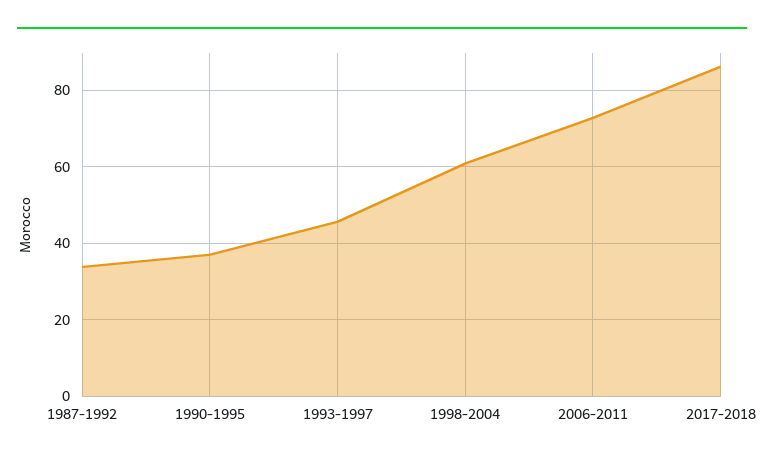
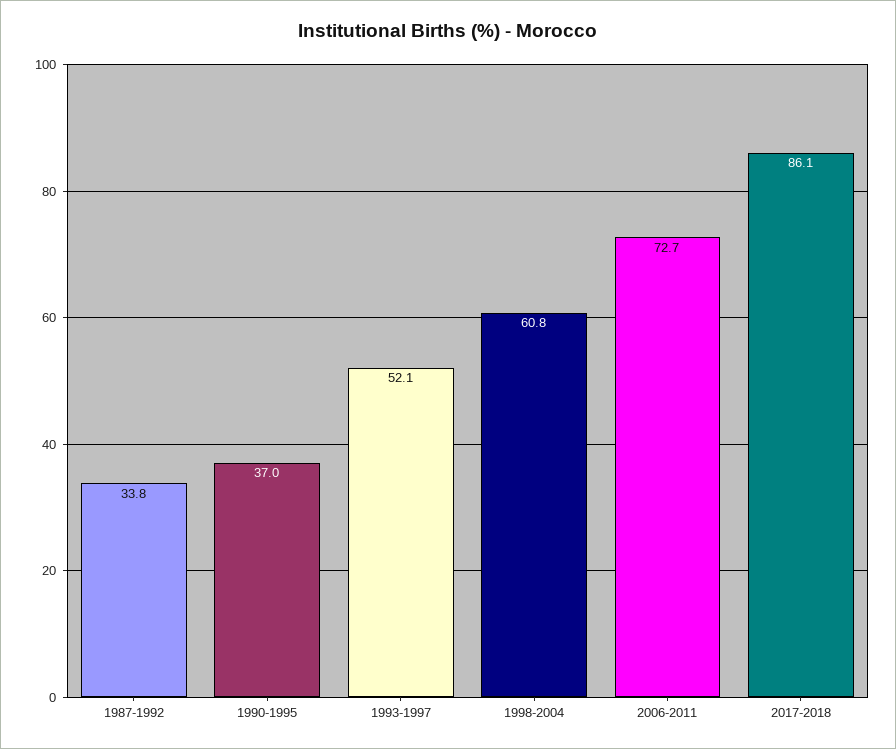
  {
    "1987-1992": 33.8,
    "1990-1995": 37,
-   "1993-1997": 46,
+   "1993-1997": 52.1,
    "1998-2004": 60.8,
    "2006-2011": 72.7,
    "2017-2018": 86.1
  }

